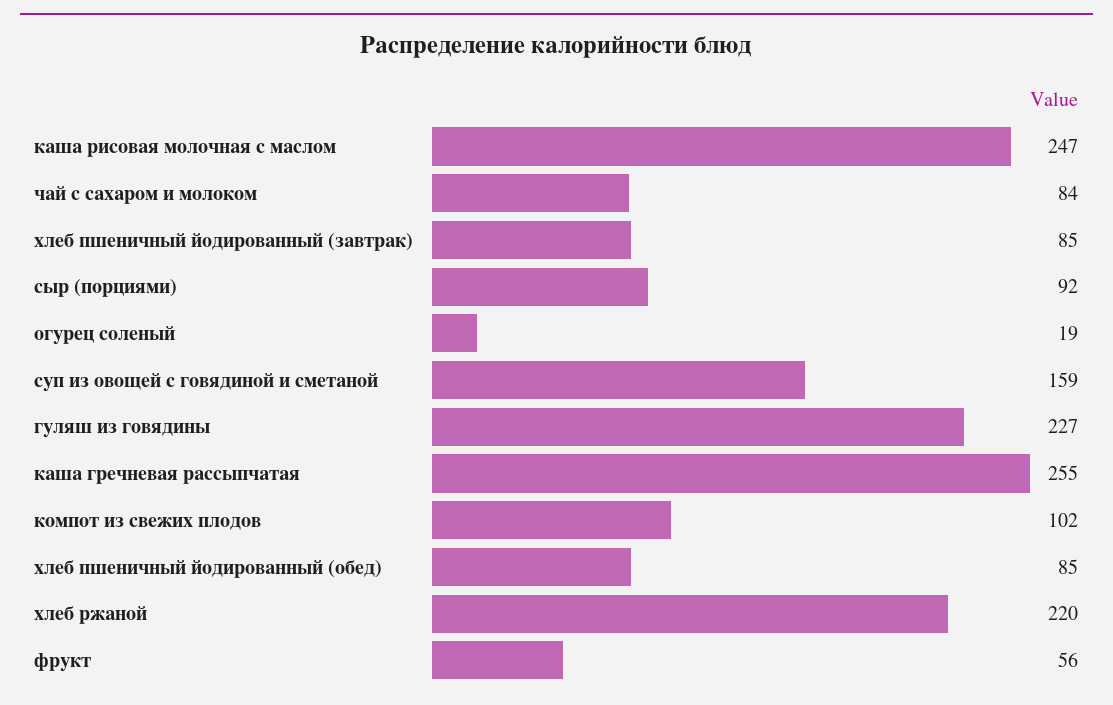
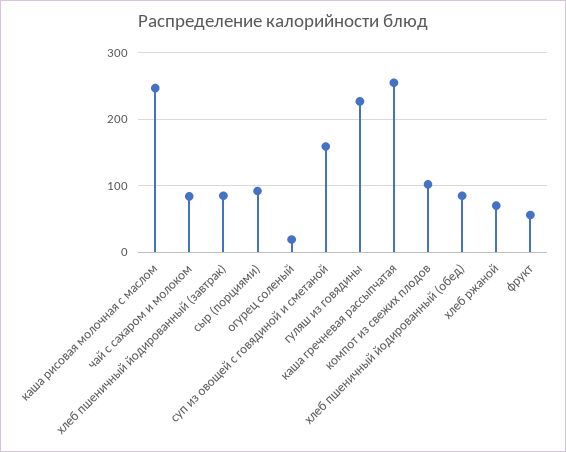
  {
    "каша рисовая молочная с маслом": 247,
    "чай с сахаром и молоком": 84,
    "хлеб пшеничный йодированный (завтрак)": 85,
    "сыр (порциями)": 92,
    "огурец соленый": 19,
    "суп из овощей с говядиной и сметаной": 159,
    "гуляш из говядины": 227,
    "каша гречневая рассыпчатая": 255,
    "компот из свежих плодов": 102,
    "хлеб пшеничный йодированный (обед)": 85,
-   "хлеб ржаной": 220,
+   "хлеб ржаной": 70,
    "фрукт": 56
  }

